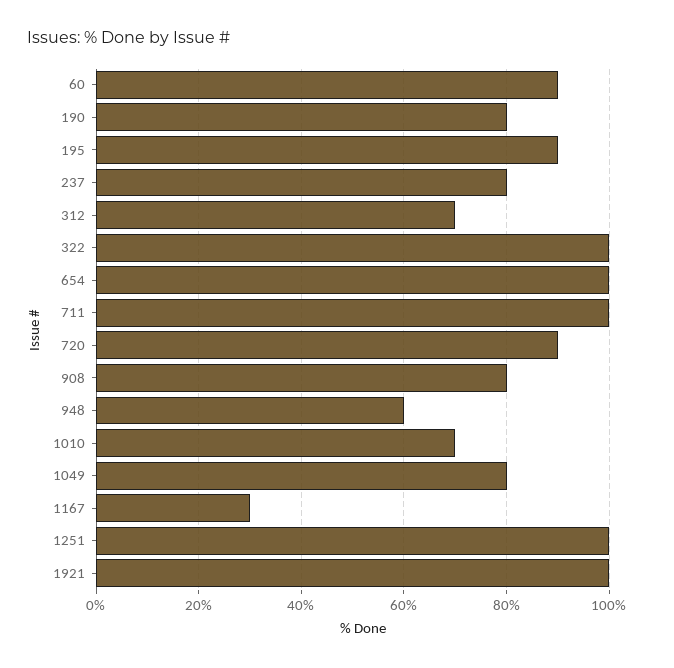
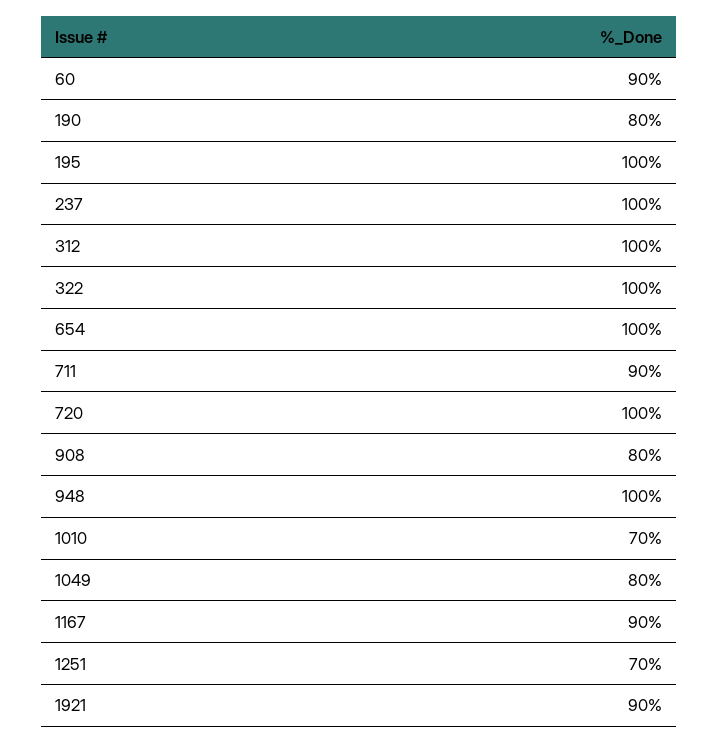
  {
    "60": 90,
    "190": 80,
-   "195": 90,
+   "195": 100,
-   "237": 80,
+   "237": 100,
-   "312": 70,
+   "312": 100,
    "322": 100,
    "654": 100,
-   "711": 100,
+   "711": 90,
-   "720": 90,
+   "720": 100,
    "908": 80,
-   "948": 60,
+   "948": 100,
    "1010": 70,
    "1049": 80,
-   "1167": 30,
+   "1167": 90,
-   "1251": 100,
+   "1251": 70,
-   "1921": 100
+   "1921": 90
  }

